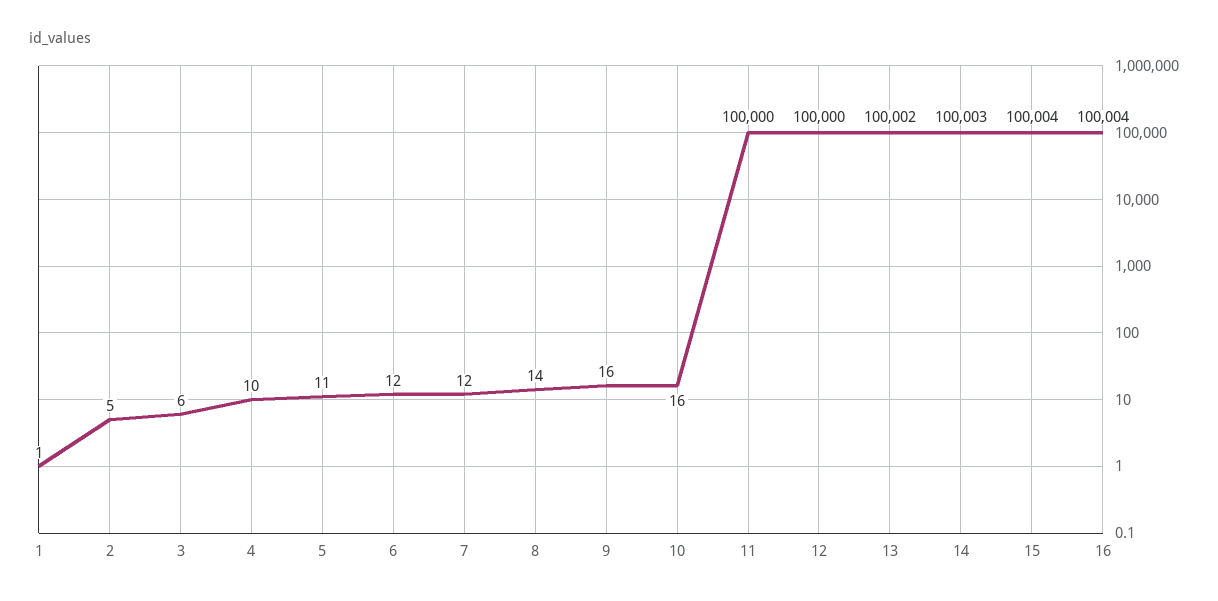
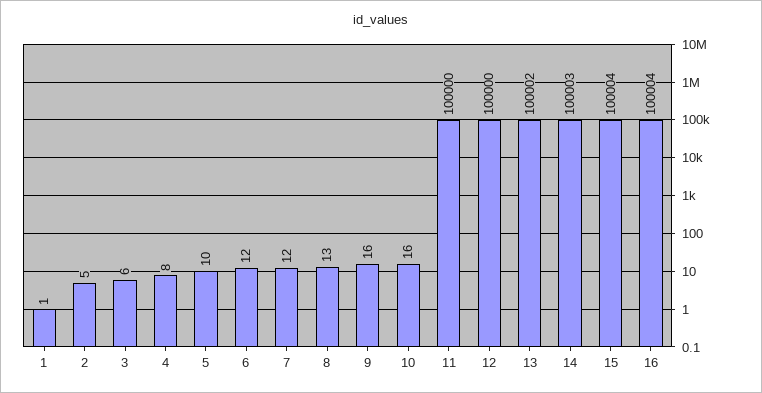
  {
    "1": 1,
    "2": 5,
    "3": 6,
-   "4": 10,
+   "4": 8,
-   "5": 11,
+   "5": 10,
    "6": 12,
    "7": 12,
-   "8": 14,
+   "8": 13,
    "9": 16,
    "10": 16,
    "11": 100000,
    "12": 100000,
    "13": 100002,
    "14": 100003,
    "15": 100004,
    "16": 100004
  }

